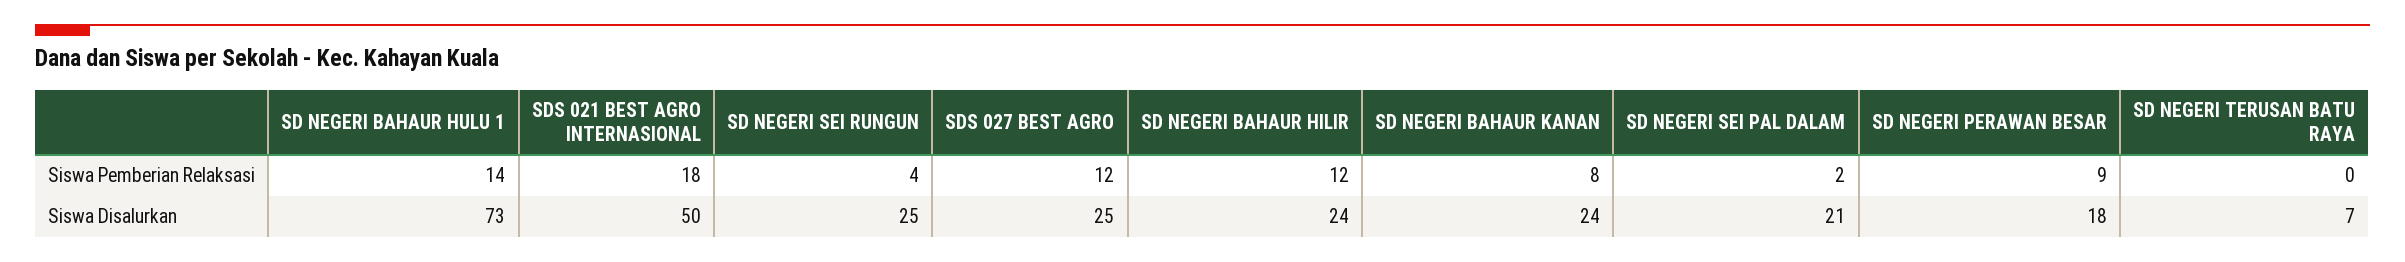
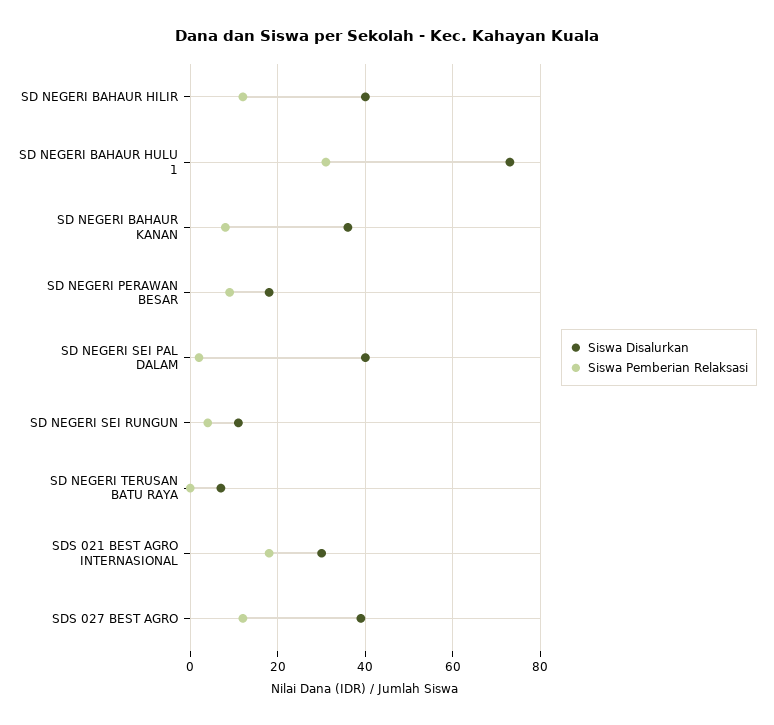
  {
    "Siswa Pemberian Relaksasi": {
-     "SD NEGERI BAHAUR HULU 1": 14,
+     "SD NEGERI BAHAUR HULU 1": 30,
      "SDS 021 BEST AGRO INTERNASIONAL": 18,
      "SD NEGERI SEI RUNGUN": 4,
      "SDS 027 BEST AGRO": 12,
      "SD NEGERI BAHAUR HILIR": 12,
      "SD NEGERI BAHAUR KANAN": 8,
      "SD NEGERI SEI PAL DALAM": 2,
      "SD NEGERI PERAWAN BESAR": 9,
      "SD NEGERI TERUSAN BATU RAYA": 0
    },
    "Siswa Disalurkan": {
      "SD NEGERI BAHAUR HULU 1": 73,
-     "SDS 021 BEST AGRO INTERNASIONAL": 50,
+     "SDS 021 BEST AGRO INTERNASIONAL": 30,
-     "SD NEGERI SEI RUNGUN": 25,
+     "SD NEGERI SEI RUNGUN": 10,
-     "SDS 027 BEST AGRO": 25,
+     "SDS 027 BEST AGRO": 40,
-     "SD NEGERI BAHAUR HILIR": 24,
+     "SD NEGERI BAHAUR HILIR": 40,
-     "SD NEGERI BAHAUR KANAN": 24,
+     "SD NEGERI BAHAUR KANAN": 35,
-     "SD NEGERI SEI PAL DALAM": 21,
+     "SD NEGERI SEI PAL DALAM": 40,
      "SD NEGERI PERAWAN BESAR": 18,
      "SD NEGERI TERUSAN BATU RAYA": 7
    }
  }

